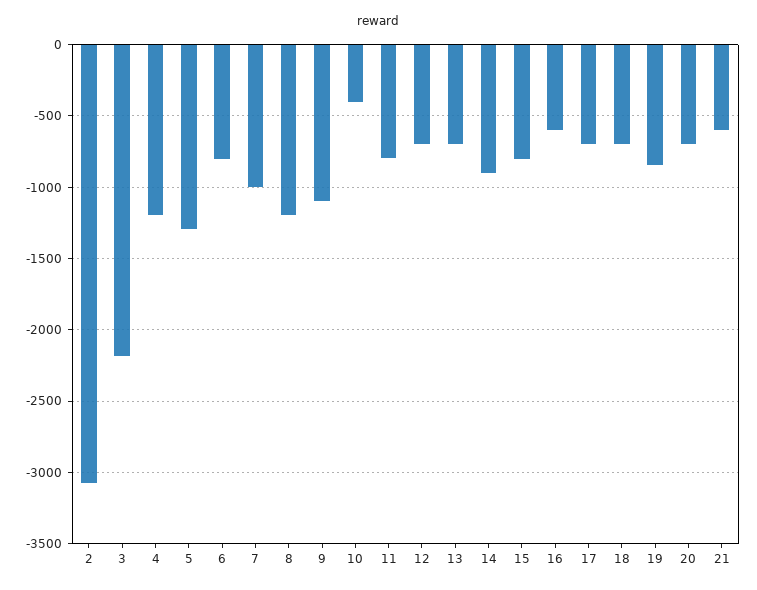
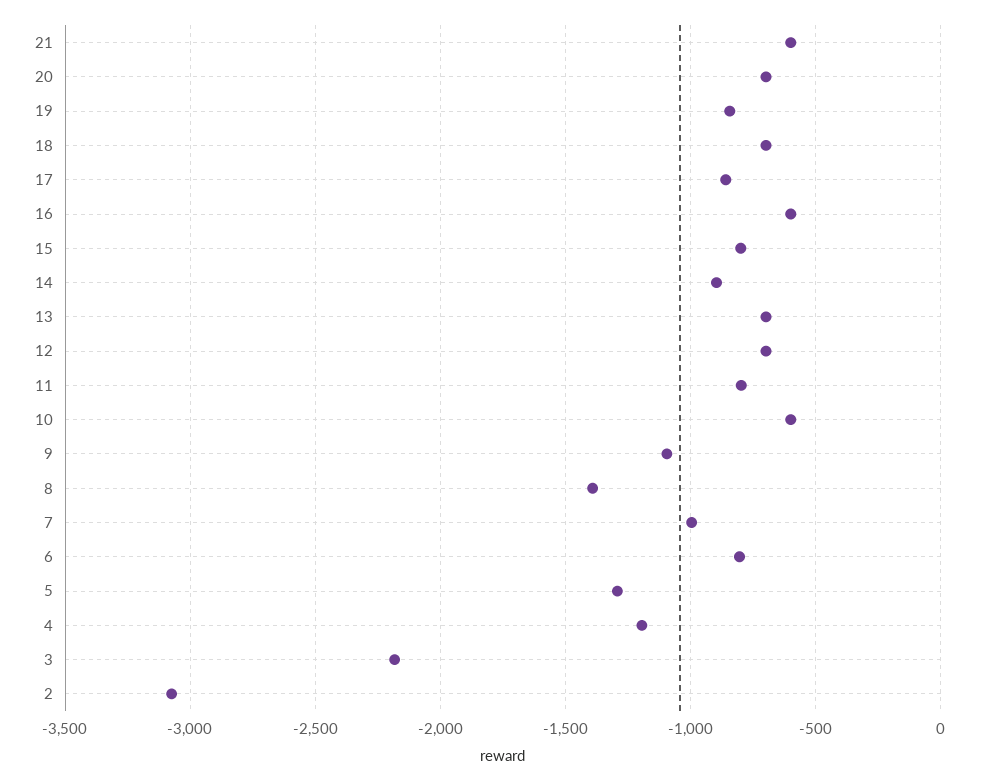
  {
    "2": -3100,
    "3": -2200,
    "4": -1200,
    "5": -1300,
    "6": -800,
    "7": -1000,
-   "8": -1200,
+   "8": -1400,
    "9": -1100,
-   "10": -400,
+   "10": -600,
    "11": -800,
    "12": -700,
    "13": -700,
    "14": -900,
    "15": -800,
    "16": -600,
-   "17": -700,
+   "17": -850,
    "18": -700,
    "19": -850,
    "20": -700,
    "21": -600
  }

